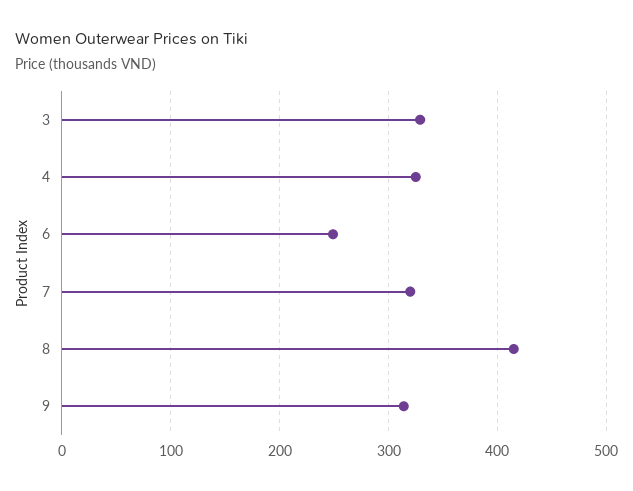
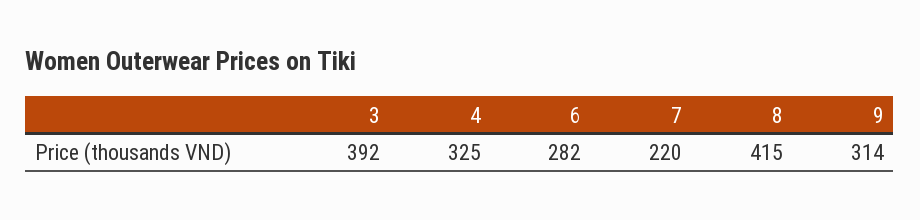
  {
-   "3": 330,
+   "3": 392,
    "4": 325,
-   "6": 250,
+   "6": 282,
-   "7": 320,
+   "7": 220,
    "8": 415,
    "9": 314
  }

